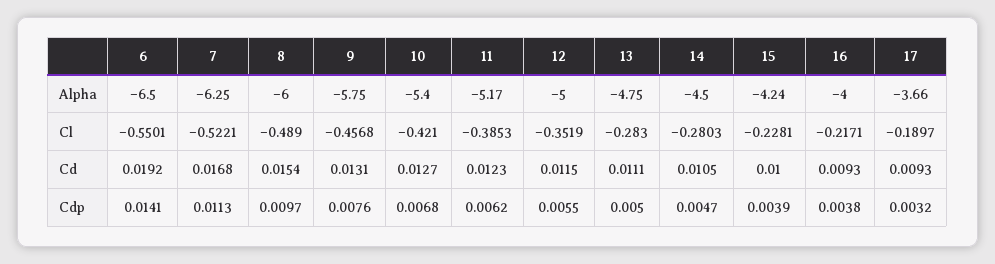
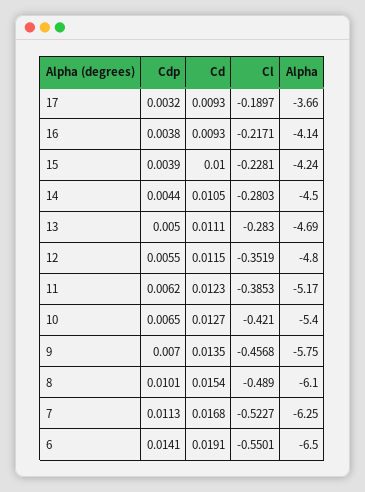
  {
    "6": {
      "Alpha": -6.5,
      "Cl": -0.5501,
-     "Cd": 0.0192,
+     "Cd": 0.0191,
      "Cdp": 0.0141
    },
    "7": {
      "Alpha": -6.25,
-     "Cl": -0.5221,
+     "Cl": -0.5227,
      "Cd": 0.0168,
      "Cdp": 0.0113
    },
    "8": {
-     "Alpha": -6,
+     "Alpha": -6.1,
      "Cl": -0.489,
      "Cd": 0.0154,
-     "Cdp": 0.0097
+     "Cdp": 0.0101
    },
    "9": {
      "Alpha": -5.75,
      "Cl": -0.4568,
-     "Cd": 0.0131,
+     "Cd": 0.0135,
-     "Cdp": 0.0076
+     "Cdp": 0.007
    },
    "10": {
      "Alpha": -5.4,
      "Cl": -0.421,
      "Cd": 0.0127,
-     "Cdp": 0.0068
+     "Cdp": 0.0065
    },
    "11": {
      "Alpha": -5.17,
      "Cl": -0.3853,
      "Cd": 0.0123,
      "Cdp": 0.0062
    },
    "12": {
-     "Alpha": -5,
+     "Alpha": -4.8,
      "Cl": -0.3519,
      "Cd": 0.0115,
      "Cdp": 0.0055
    },
    "13": {
-     "Alpha": -4.75,
+     "Alpha": -4.69,
      "Cl": -0.283,
      "Cd": 0.0111,
      "Cdp": 0.005
    },
    "14": {
      "Alpha": -4.5,
      "Cl": -0.2803,
      "Cd": 0.0105,
-     "Cdp": 0.0047
+     "Cdp": 0.0044
    },
    "15": {
      "Alpha": -4.24,
      "Cl": -0.2281,
      "Cd": 0.01,
      "Cdp": 0.0039
    },
    "16": {
-     "Alpha": -4,
+     "Alpha": -4.14,
      "Cl": -0.2171,
      "Cd": 0.0093,
      "Cdp": 0.0038
    },
    "17": {
      "Alpha": -3.66,
      "Cl": -0.1897,
      "Cd": 0.0093,
      "Cdp": 0.0032
    }
  }

